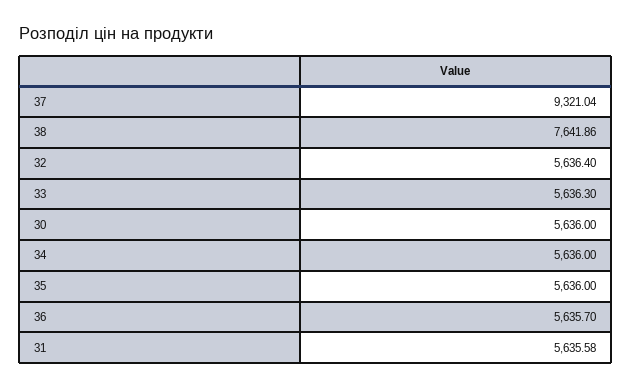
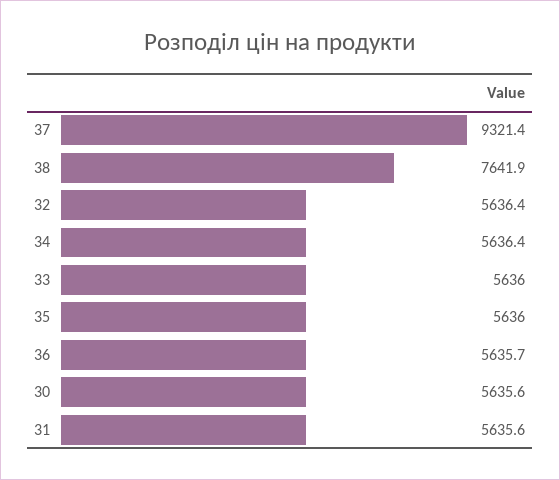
  {
-   "37": 9321.04,
+   "37": 9321.4,
    "38": 7641.86,
    "32": 5636.4,
-   "33": 5636.3,
+   "33": 5636,
-   "30": 5636,
+   "30": 5635.6,
-   "34": 5636,
+   "34": 5636.4,
    "35": 5636,
    "36": 5635.7,
    "31": 5635.58
  }

